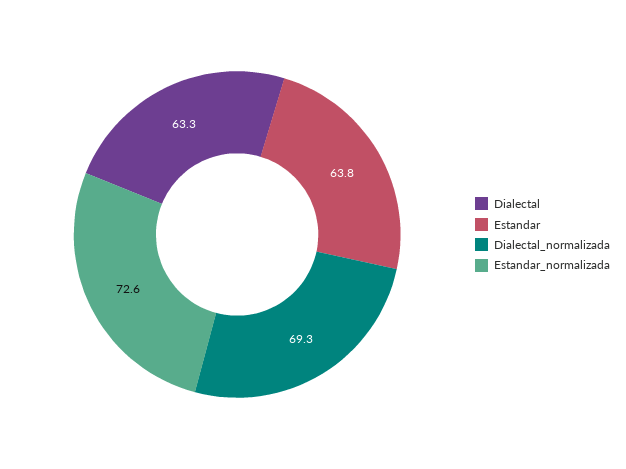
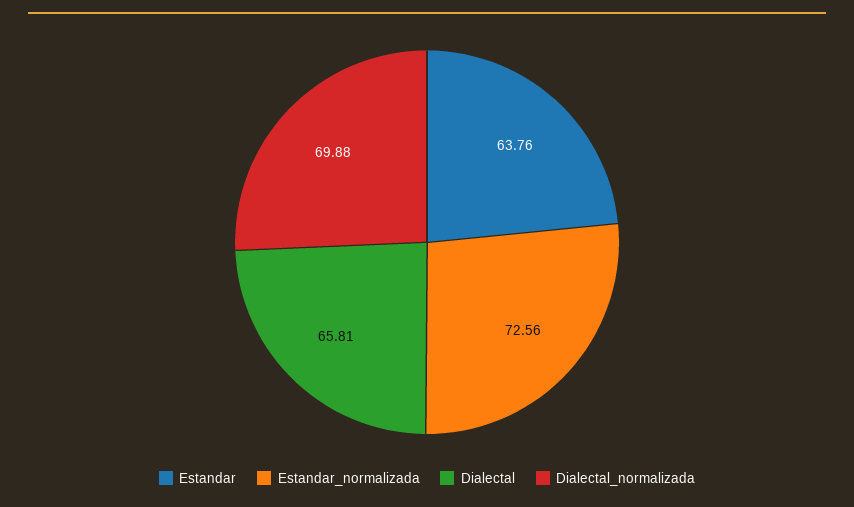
  {
-   "Dialectal": 63.3,
+   "Dialectal": 65.81,
    "Estandar": 63.76,
-   "Dialectal_normalizada": 69.3,
+   "Dialectal_normalizada": 69.88,
    "Estandar_normalizada": 72.56
  }

